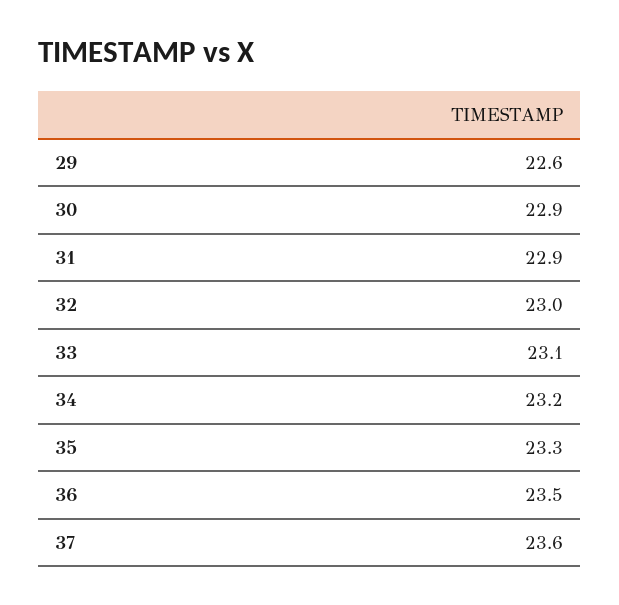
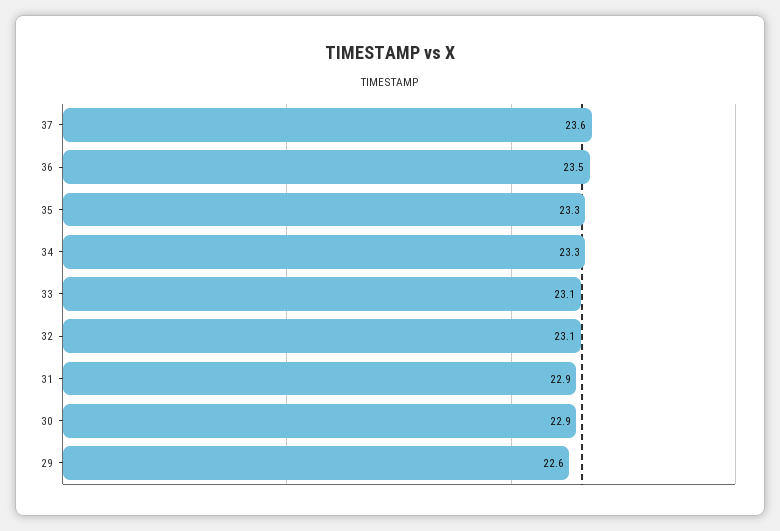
  {
    "29": 22.6,
    "30": 22.9,
    "31": 22.9,
-   "32": 23,
+   "32": 23.1,
    "33": 23.1,
-   "34": 23.2,
+   "34": 23.3,
    "35": 23.3,
    "36": 23.5,
    "37": 23.6
  }

